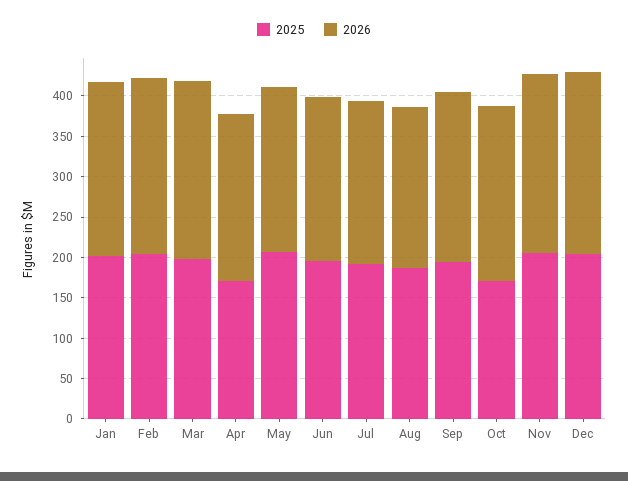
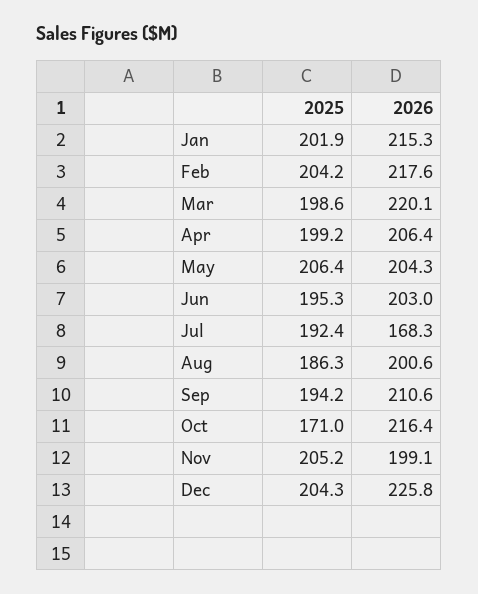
  {
    "2025": {
      "Jan": 201.9,
      "Feb": 204.2,
      "Mar": 198.6,
-     "Apr": 170,
+     "Apr": 199.2,
      "May": 206.4,
      "Jun": 195.3,
      "Jul": 192.4,
      "Aug": 186.3,
      "Sep": 194.2,
      "Oct": 171,
      "Nov": 205.2,
      "Dec": 204.3
    },
    "2026": {
      "Jan": 215.3,
      "Feb": 217.6,
      "Mar": 220.1,
      "Apr": 206.4,
      "May": 204.3,
      "Jun": 203,
-     "Jul": 200,
+     "Jul": 168.3,
      "Aug": 200.6,
      "Sep": 210.6,
      "Oct": 216.4,
-     "Nov": 220,
+     "Nov": 199.1,
      "Dec": 225.8
    }
  }

